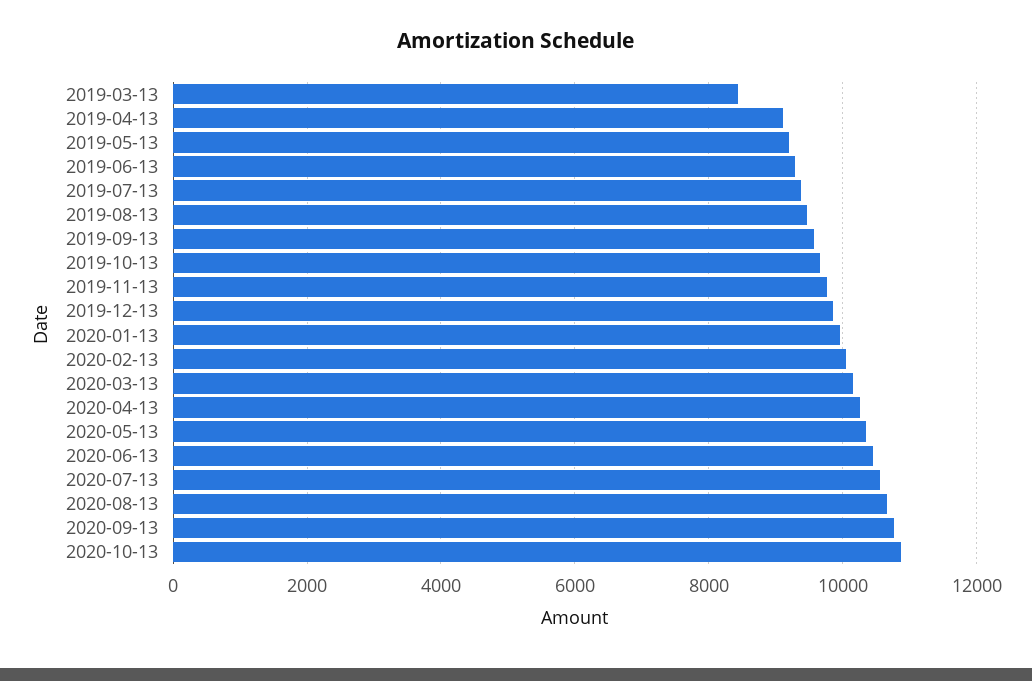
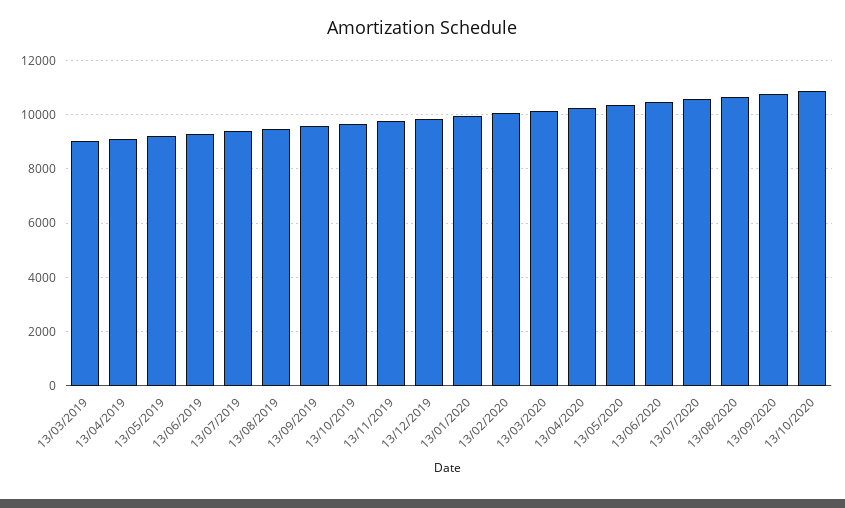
  {
-   "2019-03-13": 8400,
+   "2019-03-13": 9000,
    "2019-04-13": 9200,
    "2019-05-13": 9200,
    "2019-06-13": 9200,
    "2019-07-13": 9400,
    "2019-08-13": 9400,
    "2019-09-13": 9600,
    "2019-10-13": 9600,
    "2019-11-13": 9800,
    "2019-12-13": 9800,
    "2020-01-13": 10000,
    "2020-02-13": 10000,
    "2020-03-13": 10200,
    "2020-04-13": 10200,
    "2020-05-13": 10400,
    "2020-06-13": 10400,
    "2020-07-13": 10600,
    "2020-08-13": 10600,
    "2020-09-13": 10800,
    "2020-10-13": 10800
  }

